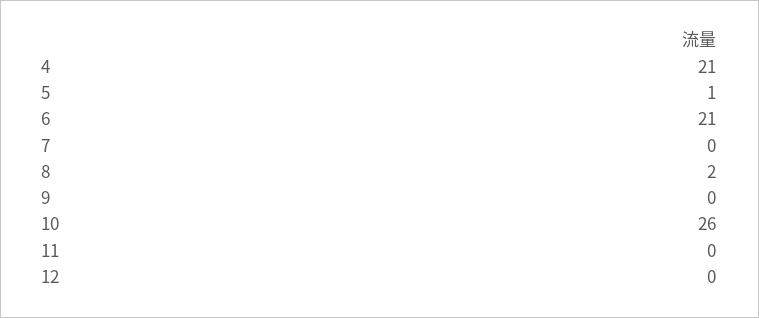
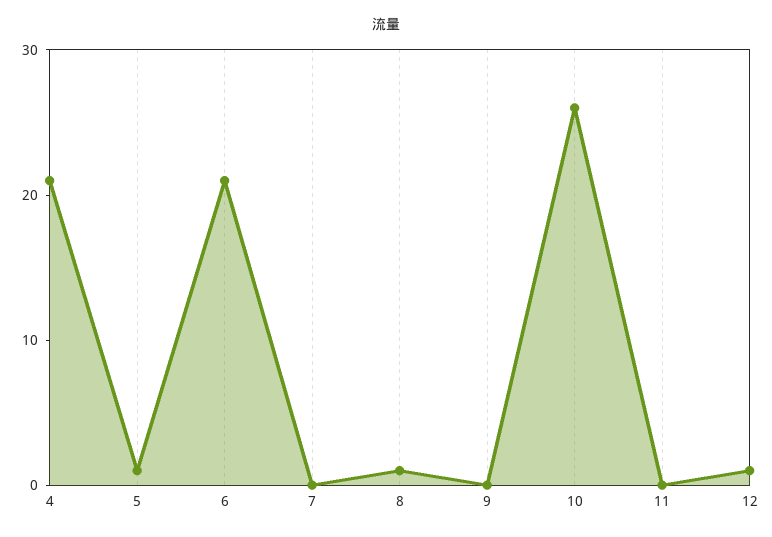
  {
    "4": 21,
    "5": 1,
    "6": 21,
    "7": 0,
-   "8": 2,
+   "8": 1,
    "9": 0,
    "10": 26,
    "11": 0,
-   "12": 0
+   "12": 1
  }

